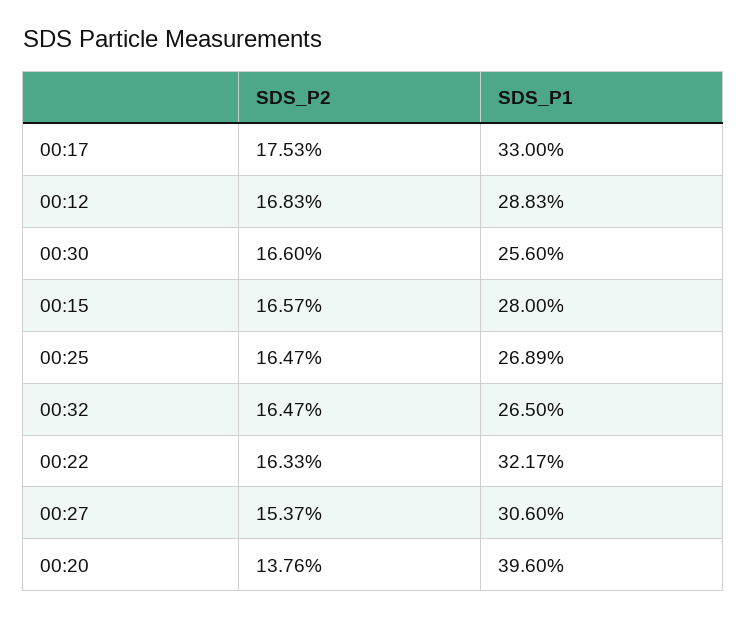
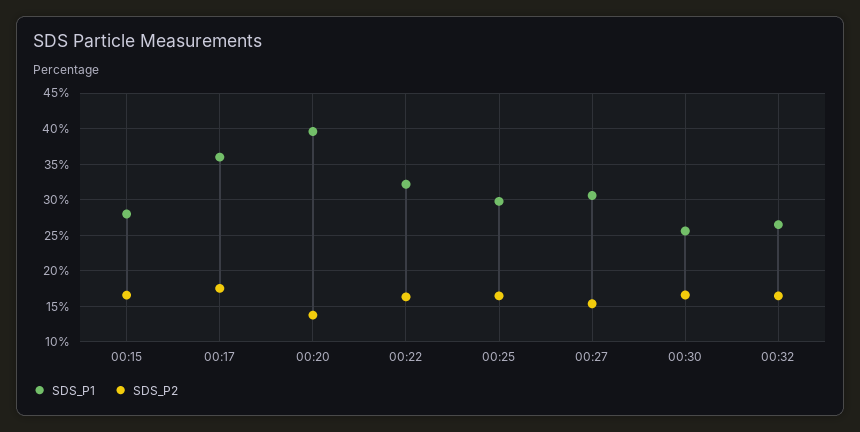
  {
    "SDS_P2": {
      "00:17": 17.53,
-     "00:12": 16.83,
      "00:30": 16.6,
      "00:15": 16.57,
      "00:25": 16.47,
      "00:32": 16.47,
      "00:22": 16.33,
      "00:27": 15.37,
      "00:20": 13.76
    },
    "SDS_P1": {
-     "00:17": 33,
+     "00:17": 36,
-     "00:12": 28.83,
      "00:30": 25.6,
      "00:15": 28,
-     "00:25": 26.89,
+     "00:25": 30,
      "00:32": 26.5,
      "00:22": 32.17,
      "00:27": 30.6,
      "00:20": 39.6
    }
  }

